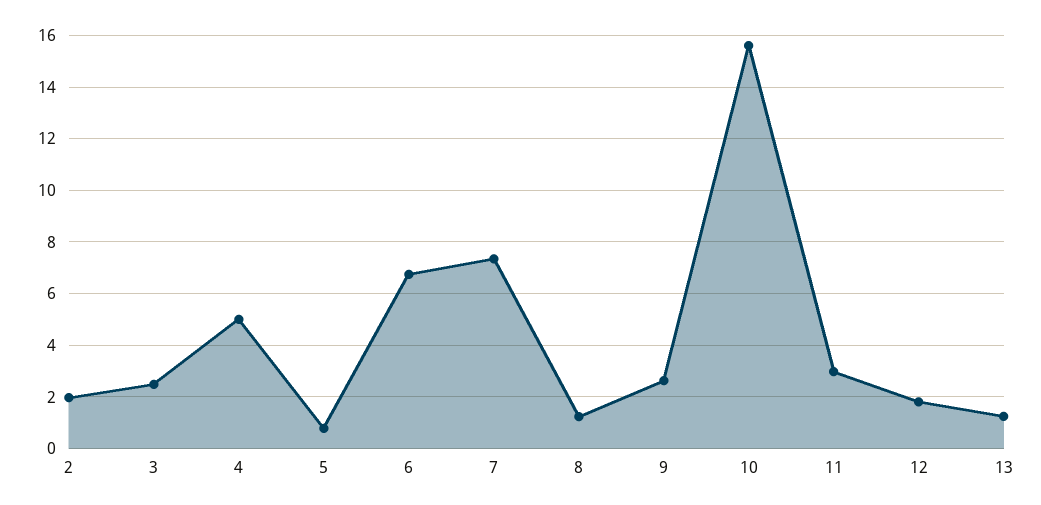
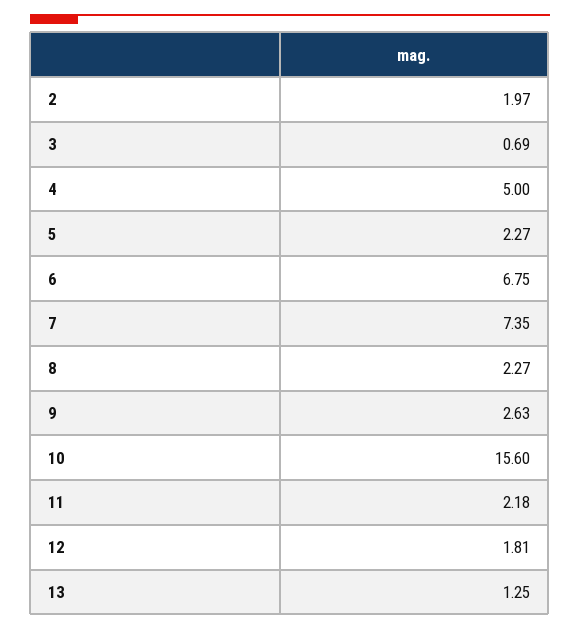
  {
    "2": 1.97,
-   "3": 2.5,
+   "3": 0.69,
    "4": 5,
-   "5": 0.75,
+   "5": 2.27,
    "6": 6.75,
    "7": 7.35,
-   "8": 1.25,
+   "8": 2.27,
    "9": 2.63,
    "10": 15.6,
-   "11": 3,
+   "11": 2.18,
    "12": 1.81,
    "13": 1.25
  }

